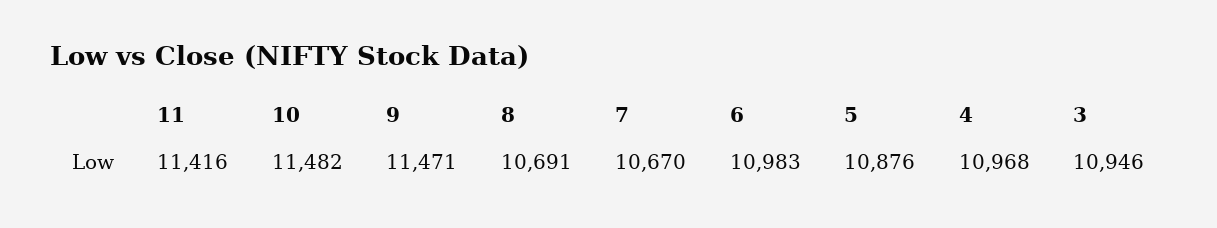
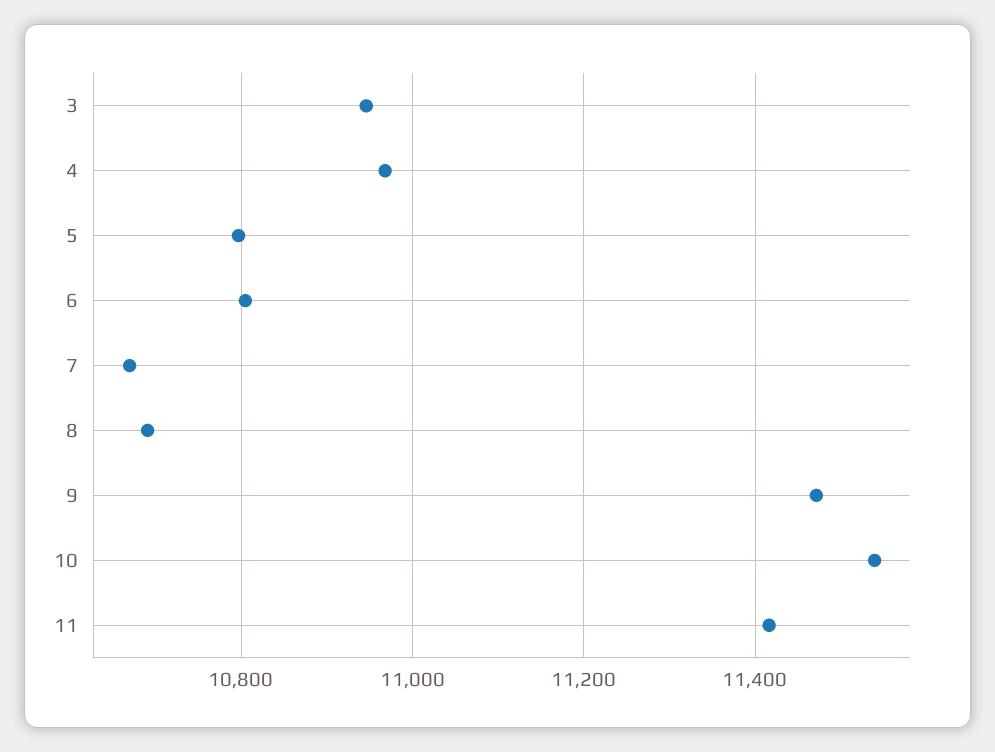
  {
    "11": 11416,
-   "10": 11482,
+   "10": 11540,
    "9": 11471,
    "8": 10691,
    "7": 10670,
-   "6": 10983,
+   "6": 10800,
-   "5": 10876,
+   "5": 10800,
    "4": 10968,
    "3": 10946
  }

